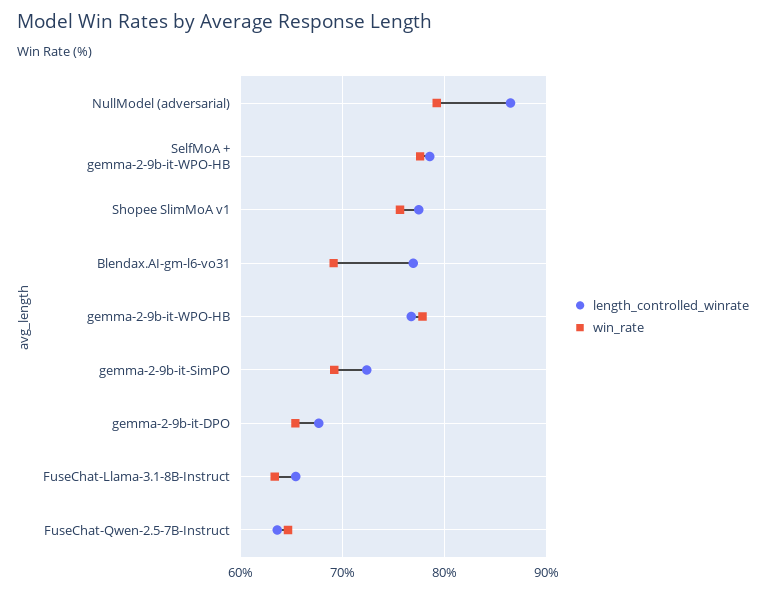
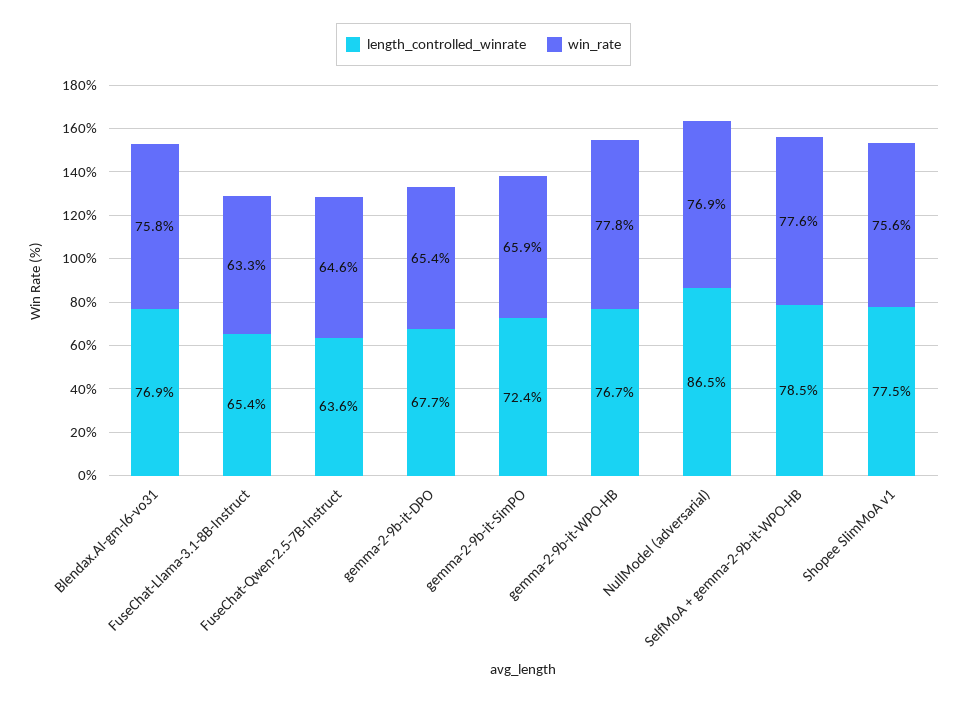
  {
    "length_controlled_winrate": {
      "NullModel (adversarial)": 86.5,
      "SelfMoA + gemma-2-9b-it-WPO-HB": 78.5,
      "Shopee SlimMoA v1": 77.5,
      "Blendax.AI-gm-l6-vo31": 76.9,
      "gemma-2-9b-it-WPO-HB": 76.7,
      "gemma-2-9b-it-SimPO": 72.4,
      "gemma-2-9b-it-DPO": 67.7,
      "FuseChat-Llama-3.1-8B-Instruct": 65.4,
      "FuseChat-Qwen-2.5-7B-Instruct": 63.6
    },
    "win_rate": {
-     "NullModel (adversarial)": 79,
+     "NullModel (adversarial)": 76.9,
      "SelfMoA + gemma-2-9b-it-WPO-HB": 77.6,
      "Shopee SlimMoA v1": 75.6,
-     "Blendax.AI-gm-l6-vo31": 69,
+     "Blendax.AI-gm-l6-vo31": 75.8,
      "gemma-2-9b-it-WPO-HB": 77.8,
-     "gemma-2-9b-it-SimPO": 69,
+     "gemma-2-9b-it-SimPO": 65.9,
      "gemma-2-9b-it-DPO": 65.4,
      "FuseChat-Llama-3.1-8B-Instruct": 63.3,
      "FuseChat-Qwen-2.5-7B-Instruct": 64.6
    }
  }

